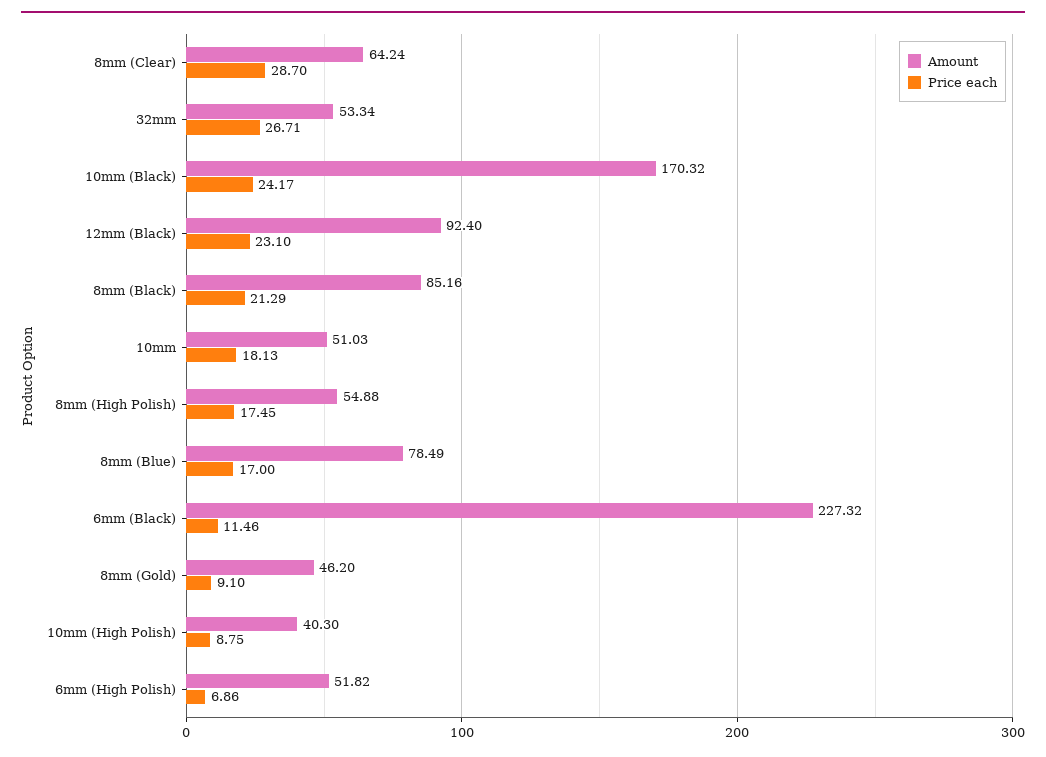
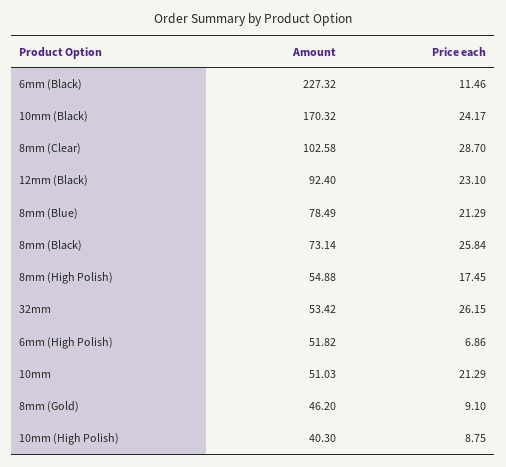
  {
    "Amount": {
-     "8mm (Clear)": 64.24,
+     "8mm (Clear)": 102.58,
-     "32mm": 53.34,
+     "32mm": 53.42,
      "10mm (Black)": 170.32,
      "12mm (Black)": 92.4,
-     "8mm (Black)": 85.16,
+     "8mm (Black)": 73.14,
      "10mm": 51.03,
      "8mm (High Polish)": 54.88,
      "8mm (Blue)": 78.49,
      "6mm (Black)": 227.32,
      "8mm (Gold)": 46.2,
      "10mm (High Polish)": 40.3,
      "6mm (High Polish)": 51.82
    },
    "Price each": {
      "8mm (Clear)": 28.7,
-     "32mm": 26.71,
+     "32mm": 26.15,
      "10mm (Black)": 24.17,
      "12mm (Black)": 23.1,
-     "8mm (Black)": 21.29,
+     "8mm (Black)": 25.84,
-     "10mm": 18.13,
+     "10mm": 21.29,
      "8mm (High Polish)": 17.45,
-     "8mm (Blue)": 17,
+     "8mm (Blue)": 21.29,
      "6mm (Black)": 11.46,
      "8mm (Gold)": 9.1,
      "10mm (High Polish)": 8.75,
      "6mm (High Polish)": 6.86
    }
  }

